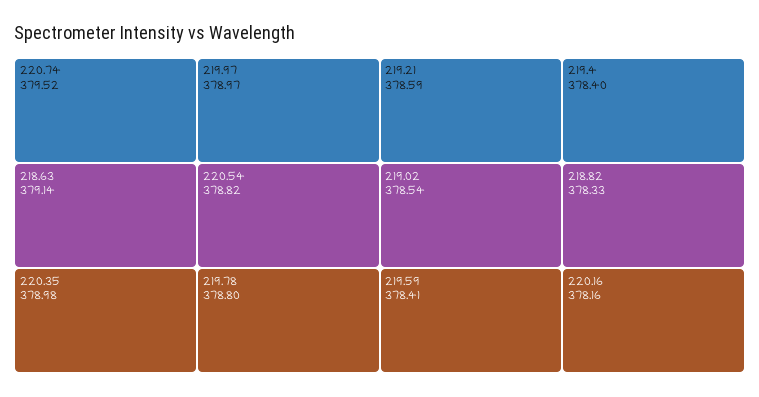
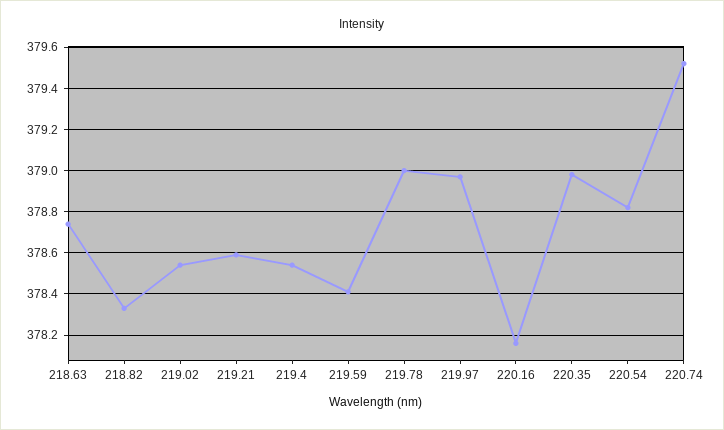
  {
    "220.74": 379.52,
-   "218.63": 379.14,
+   "218.63": 378.75,
    "220.35": 378.98,
    "219.97": 378.97,
    "220.54": 378.82,
-   "219.78": 378.8,
+   "219.78": 379,
    "219.21": 378.59,
    "219.02": 378.54,
    "219.59": 378.41,
-   "219.4": 378.4,
+   "219.4": 378.55,
    "218.82": 378.33,
    "220.16": 378.16
  }

